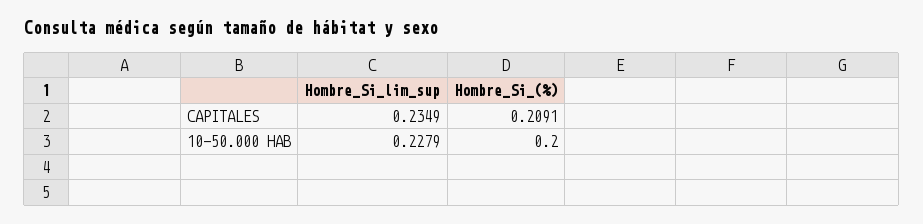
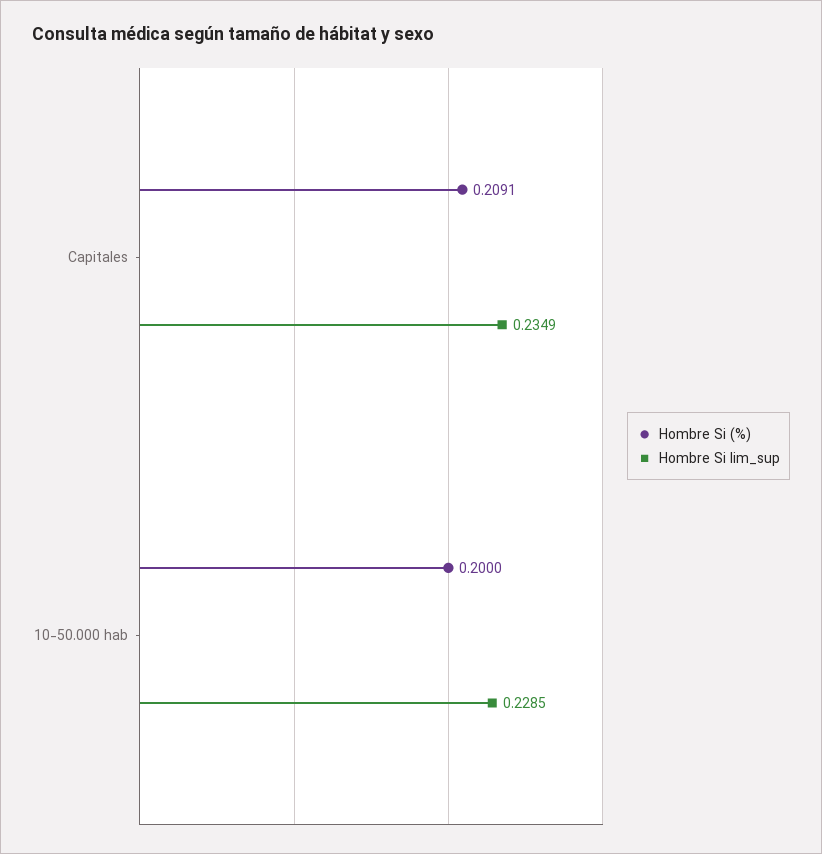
  {
    "Hombre_Si_lim_sup": {
      "CAPITALES": 0.2349,
-     "10-50.000 HAB": 0.2279
+     "10-50.000 HAB": 0.2285
    },
    "Hombre_Si_(%)": {
      "CAPITALES": 0.2091,
      "10-50.000 HAB": 0.2
    }
  }

